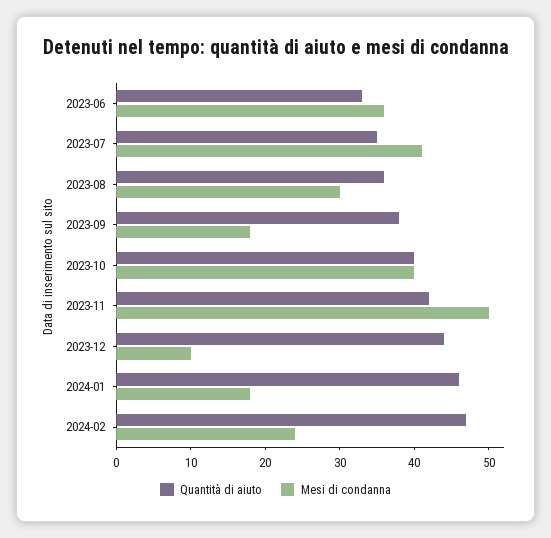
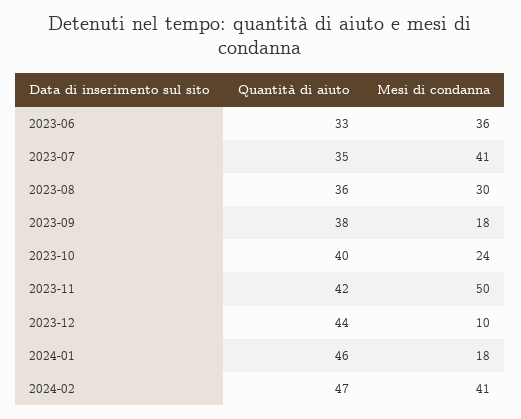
  {
    "Quantità di aiuto": {
      "2023-06": 33,
      "2023-07": 35,
      "2023-08": 36,
      "2023-09": 38,
      "2023-10": 40,
      "2023-11": 42,
      "2023-12": 44,
      "2024-01": 46,
      "2024-02": 47
    },
    "Mesi di condanna": {
      "2023-06": 36,
      "2023-07": 41,
      "2023-08": 30,
      "2023-09": 18,
-     "2023-10": 40,
+     "2023-10": 24,
      "2023-11": 50,
      "2023-12": 10,
      "2024-01": 18,
-     "2024-02": 25
+     "2024-02": 41
    }
  }

